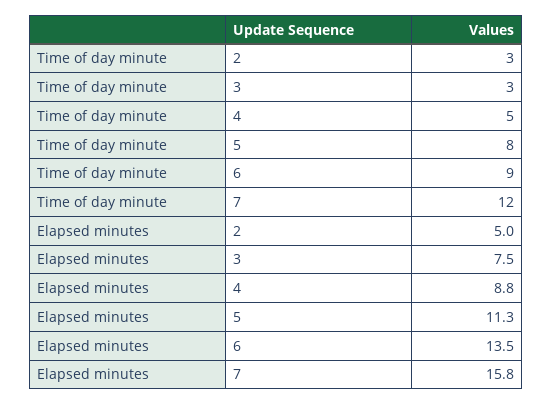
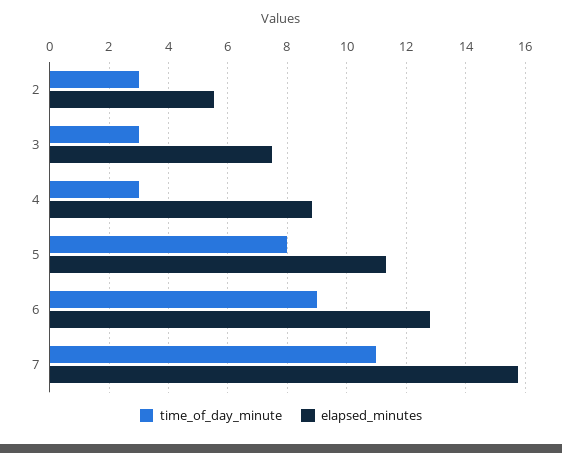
  {
    "Time of day minute": {
      "2": 3,
      "3": 3,
-     "4": 5,
+     "4": 3,
      "5": 8,
      "6": 9,
-     "7": 12
+     "7": 11
    },
    "Elapsed minutes": {
-     "2": 5,
+     "2": 5.5,
      "3": 7.5,
      "4": 8.8,
      "5": 11.3,
-     "6": 13.5,
+     "6": 12.75,
      "7": 15.8
    }
  }

